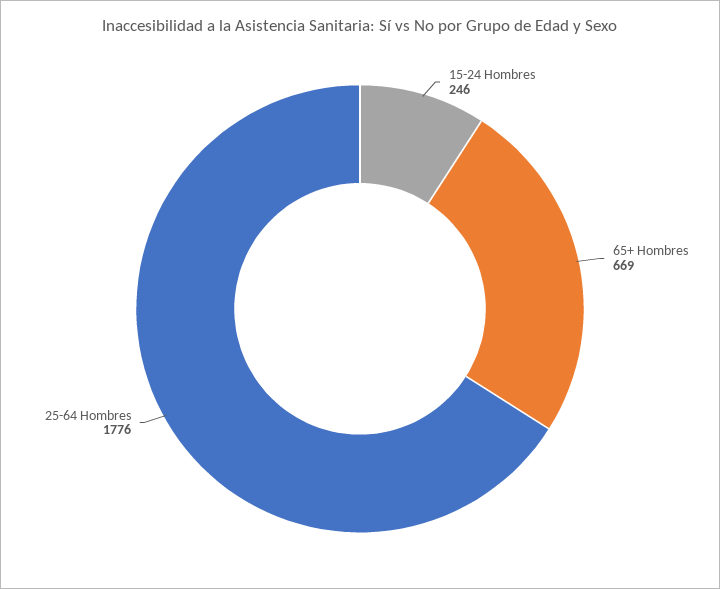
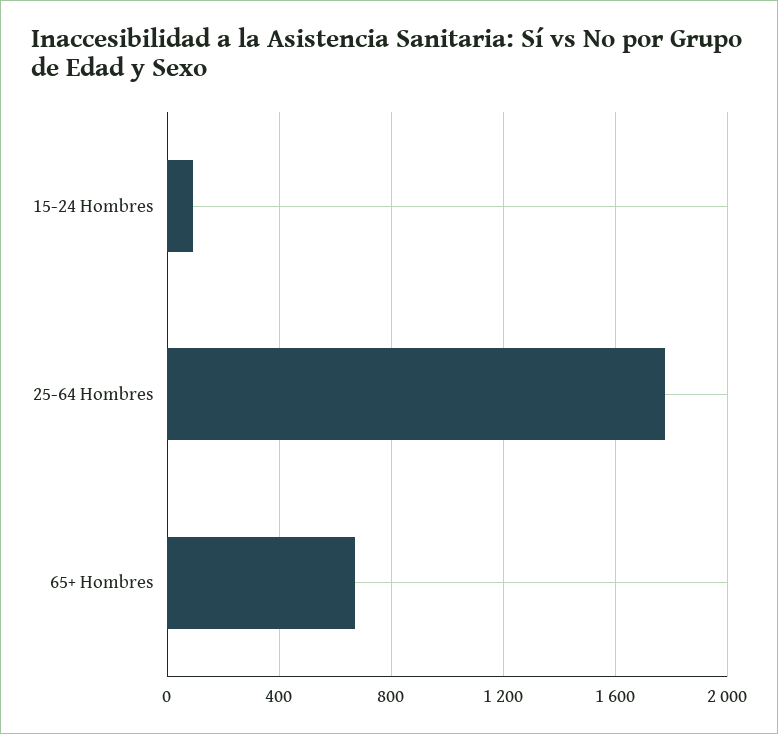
  {
-   "15-24 Hombres": 246,
+   "15-24 Hombres": 100,
    "65+ Hombres": 669,
    "25-64 Hombres": 1776
  }

